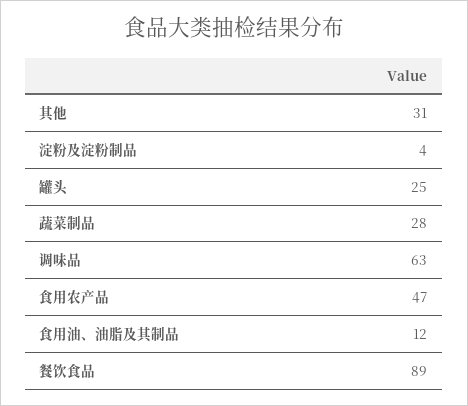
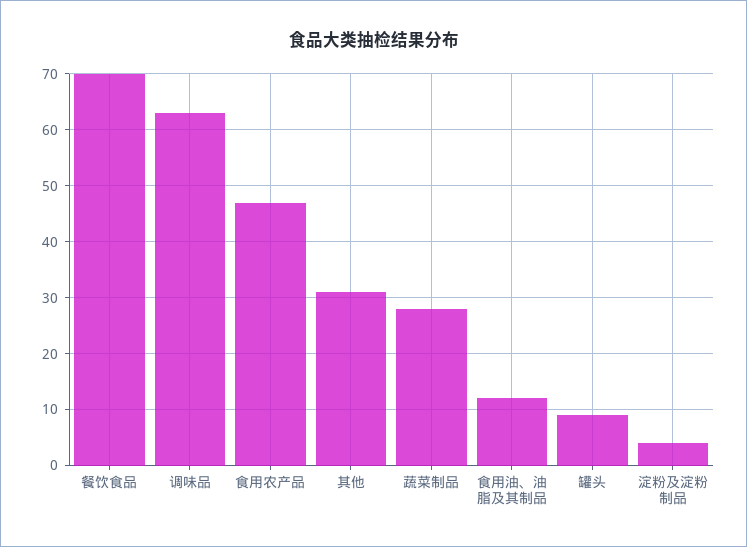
  {
    "其他": 31,
    "淀粉及淀粉制品": 4,
-   "罐头": 25,
+   "罐头": 10,
    "蔬菜制品": 28,
    "调味品": 63,
    "食用农产品": 47,
    "食用油、油脂及其制品": 12,
-   "餐饮食品": 89
+   "餐饮食品": 70
  }

